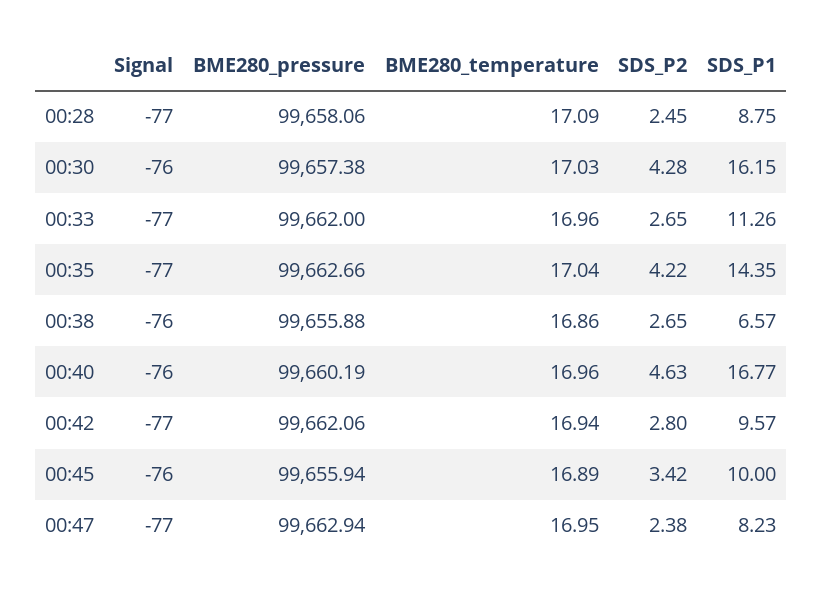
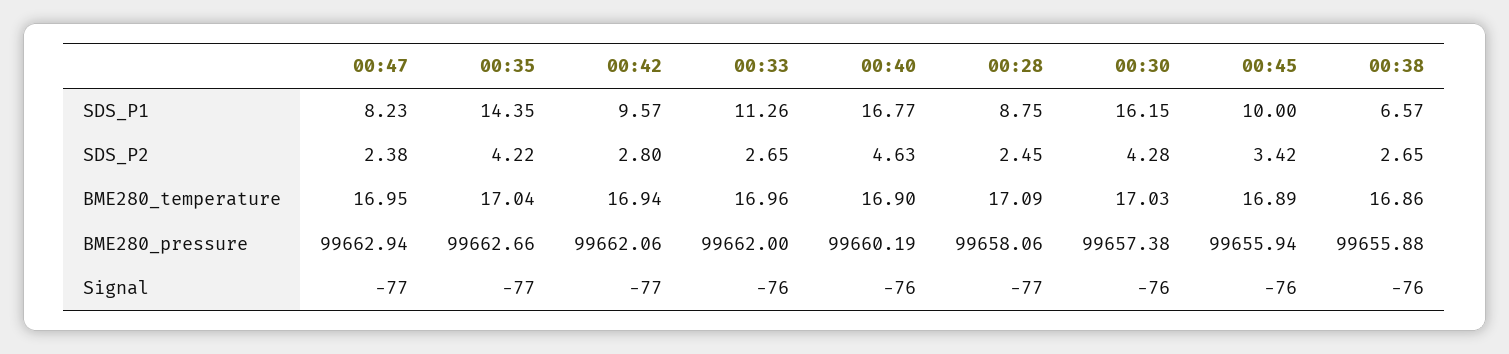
  {
    "Signal": {
      "00:28": -77,
      "00:30": -76,
-     "00:33": -77,
+     "00:33": -76,
      "00:35": -77,
      "00:38": -76,
      "00:40": -76,
      "00:42": -77,
      "00:45": -76,
      "00:47": -77
    },
    "BME280_pressure": {
      "00:28": 99658.06,
      "00:30": 99657.38,
      "00:33": 99662,
      "00:35": 99662.66,
      "00:38": 99655.88,
      "00:40": 99660.19,
      "00:42": 99662.06,
      "00:45": 99655.94,
      "00:47": 99662.94
    },
    "BME280_temperature": {
      "00:28": 17.09,
      "00:30": 17.03,
      "00:33": 16.96,
      "00:35": 17.04,
      "00:38": 16.86,
-     "00:40": 16.96,
+     "00:40": 16.9,
      "00:42": 16.94,
      "00:45": 16.89,
      "00:47": 16.95
    },
    "SDS_P2": {
      "00:28": 2.45,
      "00:30": 4.28,
      "00:33": 2.65,
      "00:35": 4.22,
      "00:38": 2.65,
      "00:40": 4.63,
      "00:42": 2.8,
      "00:45": 3.42,
      "00:47": 2.38
    },
    "SDS_P1": {
      "00:28": 8.75,
      "00:30": 16.15,
      "00:33": 11.26,
      "00:35": 14.35,
      "00:38": 6.57,
      "00:40": 16.77,
      "00:42": 9.57,
      "00:45": 10,
      "00:47": 8.23
    }
  }

